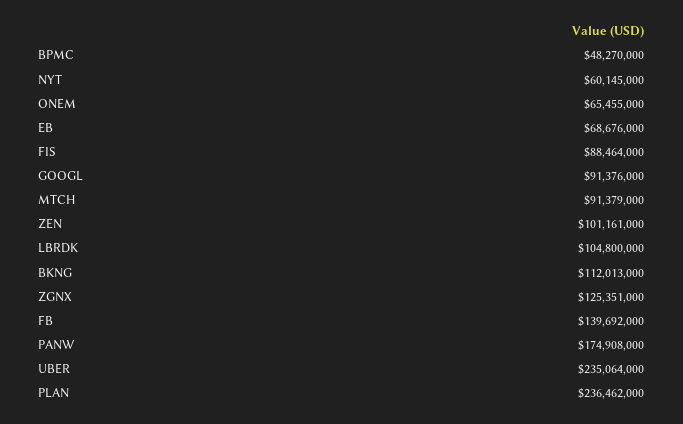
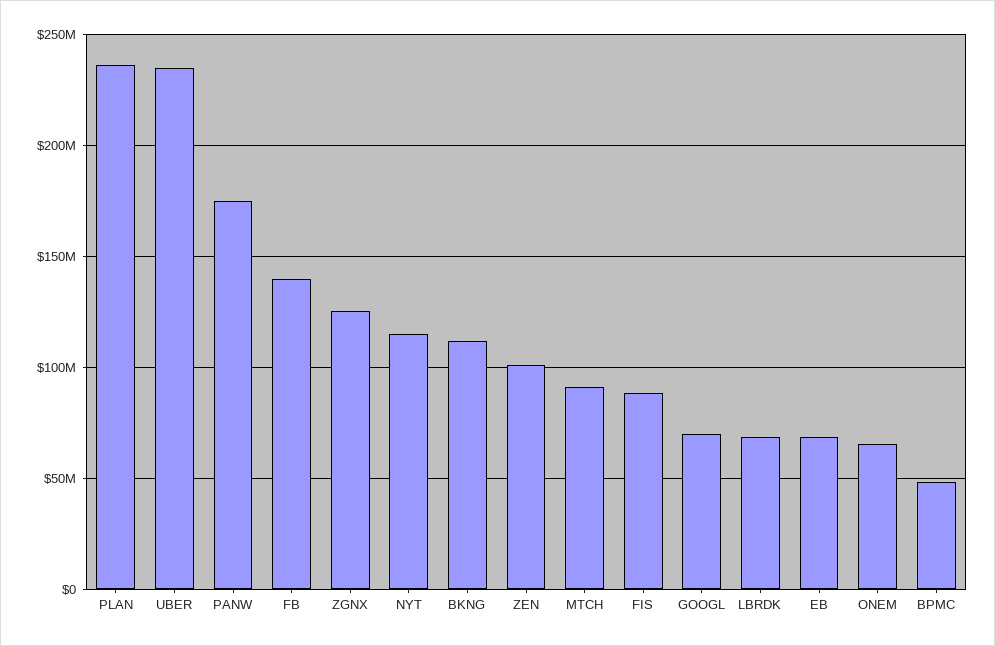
  {
    "BPMC": 48270000,
-   "NYT": 60145000,
+   "NYT": 115000000,
    "ONEM": 65455000,
    "EB": 68676000,
    "FIS": 88464000,
-   "GOOGL": 91376000,
+   "GOOGL": 70000000,
    "MTCH": 91379000,
    "ZEN": 101161000,
-   "LBRDK": 104800000,
+   "LBRDK": 70000000,
    "BKNG": 112013000,
    "ZGNX": 125351000,
    "FB": 139692000,
    "PANW": 174908000,
    "UBER": 235064000,
    "PLAN": 236462000
  }

